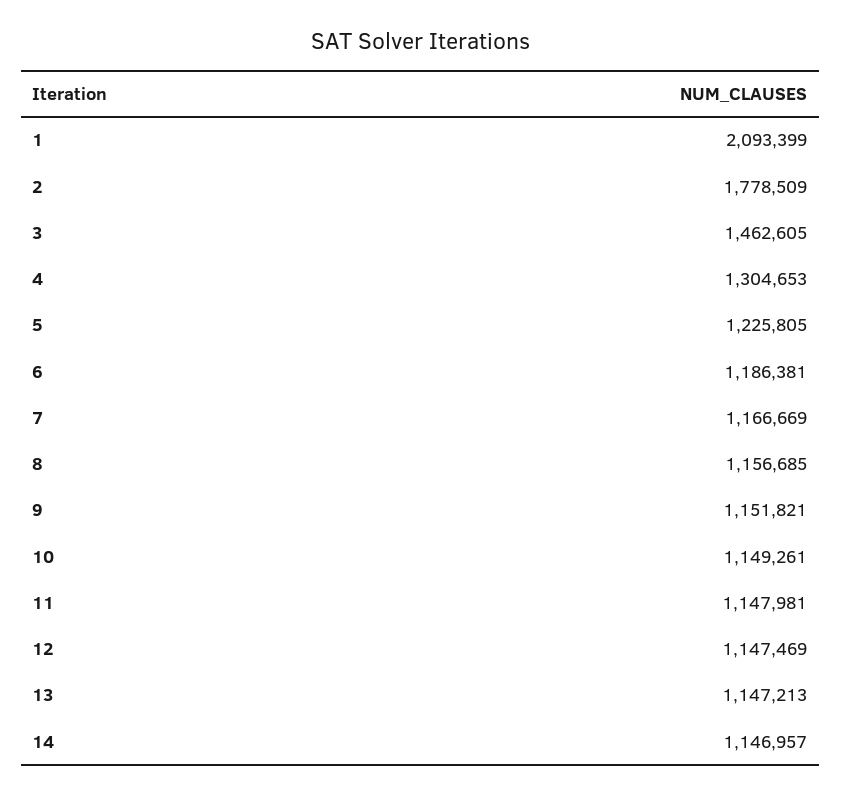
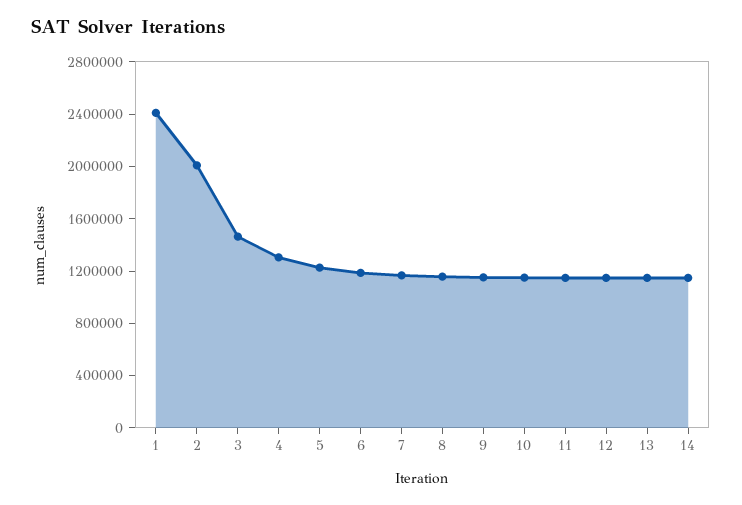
  {
-   "1": 2093399,
+   "1": 2400000,
-   "2": 1778509,
+   "2": 2000000,
    "3": 1462605,
    "4": 1304653,
    "5": 1225805,
    "6": 1186381,
    "7": 1166669,
    "8": 1156685,
    "9": 1151821,
    "10": 1149261,
    "11": 1147981,
    "12": 1147469,
    "13": 1147213,
    "14": 1146957
  }

